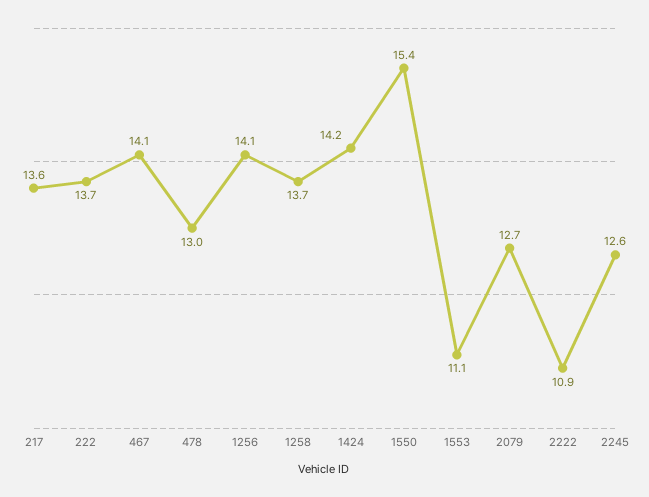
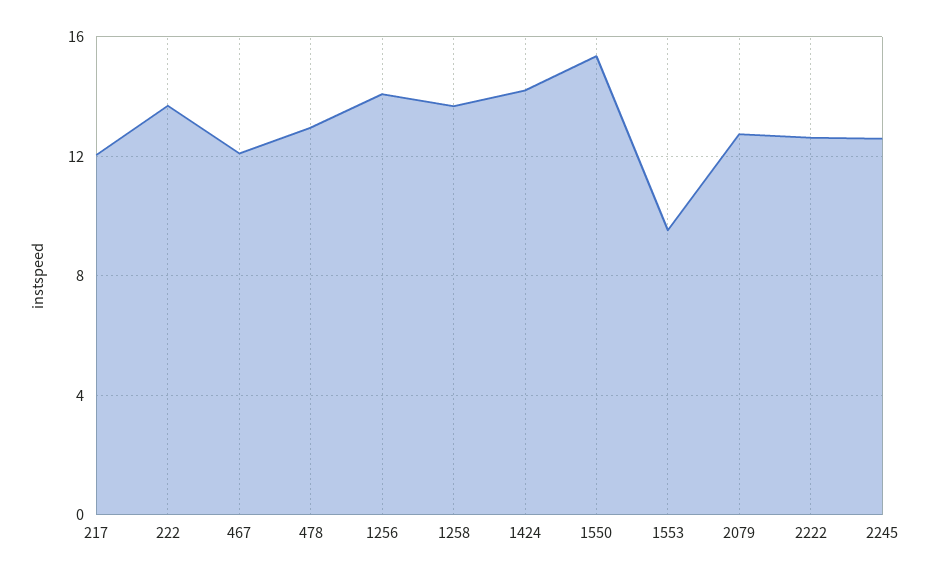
  {
-   "217": 13.6,
+   "217": 12,
    "222": 13.7,
-   "467": 14.1,
+   "467": 12,
    "478": 13,
    "1256": 14.1,
    "1258": 13.7,
    "1424": 14.2,
    "1550": 15.4,
-   "1553": 11.1,
+   "1553": 9.5,
    "2079": 12.7,
-   "2222": 10.9,
+   "2222": 12.5,
    "2245": 12.6
  }

